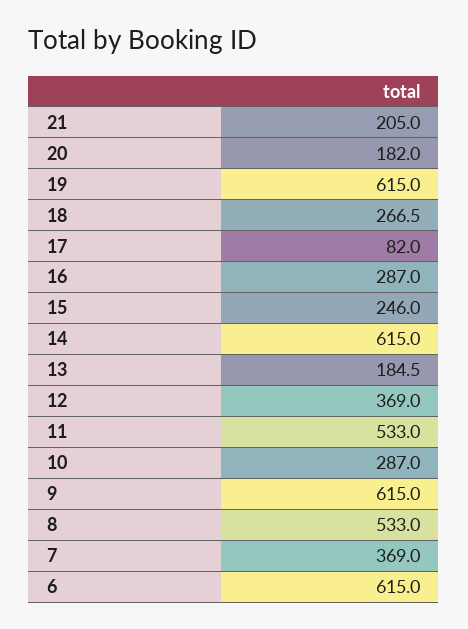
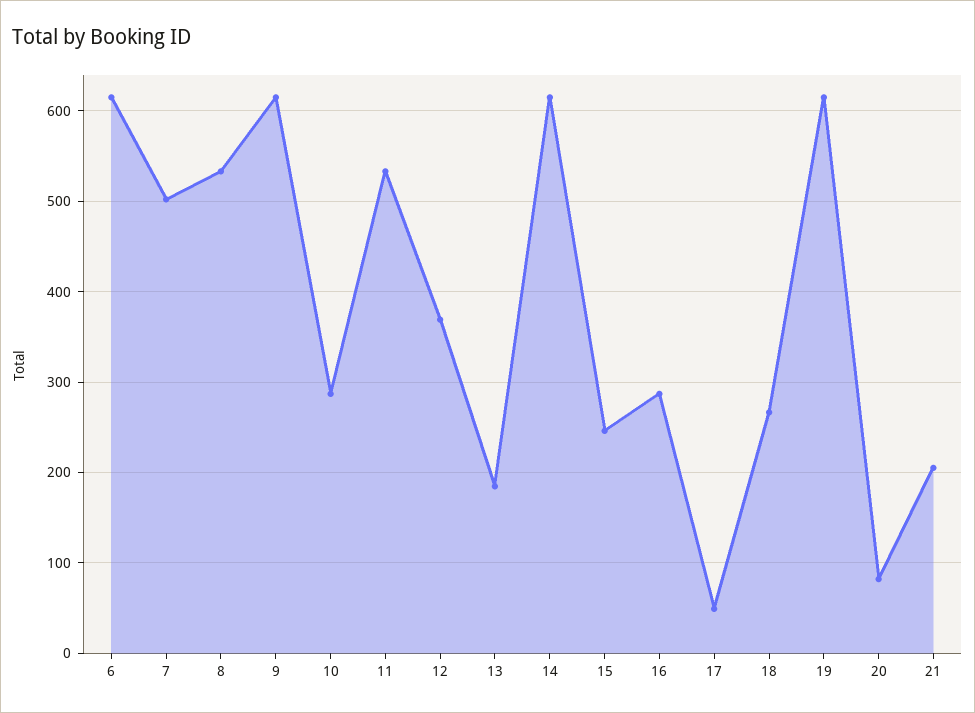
  {
    "21": 205,
-   "20": 182,
+   "20": 80,
    "19": 615,
    "18": 266.5,
-   "17": 82,
+   "17": 50,
    "16": 287,
    "15": 246,
    "14": 615,
    "13": 184.5,
    "12": 369,
    "11": 533,
    "10": 287,
    "9": 615,
    "8": 533,
-   "7": 369,
+   "7": 500,
    "6": 615
  }

